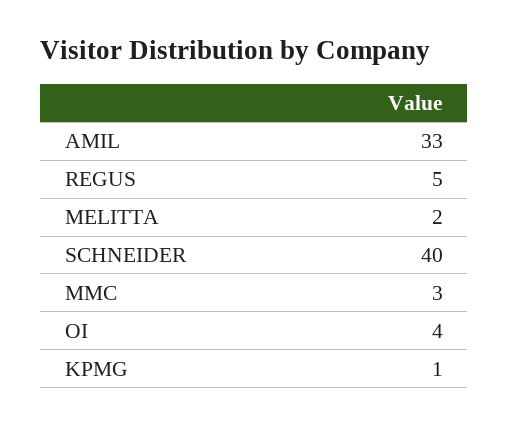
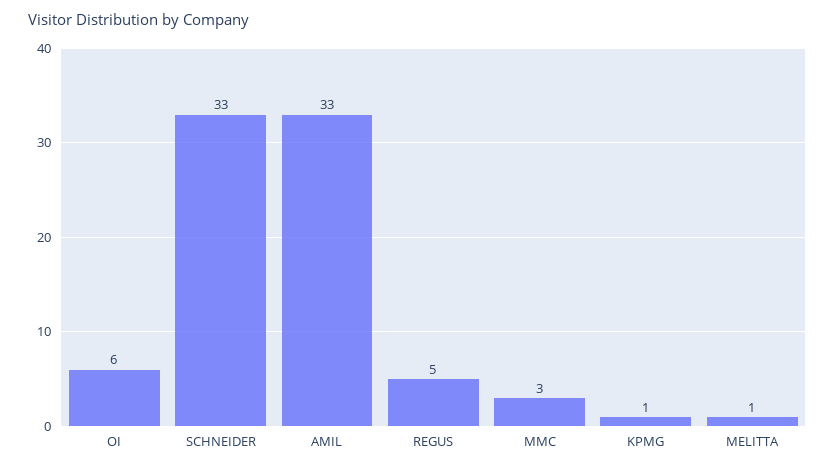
  {
    "AMIL": 33,
    "REGUS": 5,
-   "MELITTA": 2,
+   "MELITTA": 1,
-   "SCHNEIDER": 40,
+   "SCHNEIDER": 33,
    "MMC": 3,
-   "OI": 4,
+   "OI": 6,
    "KPMG": 1
  }

